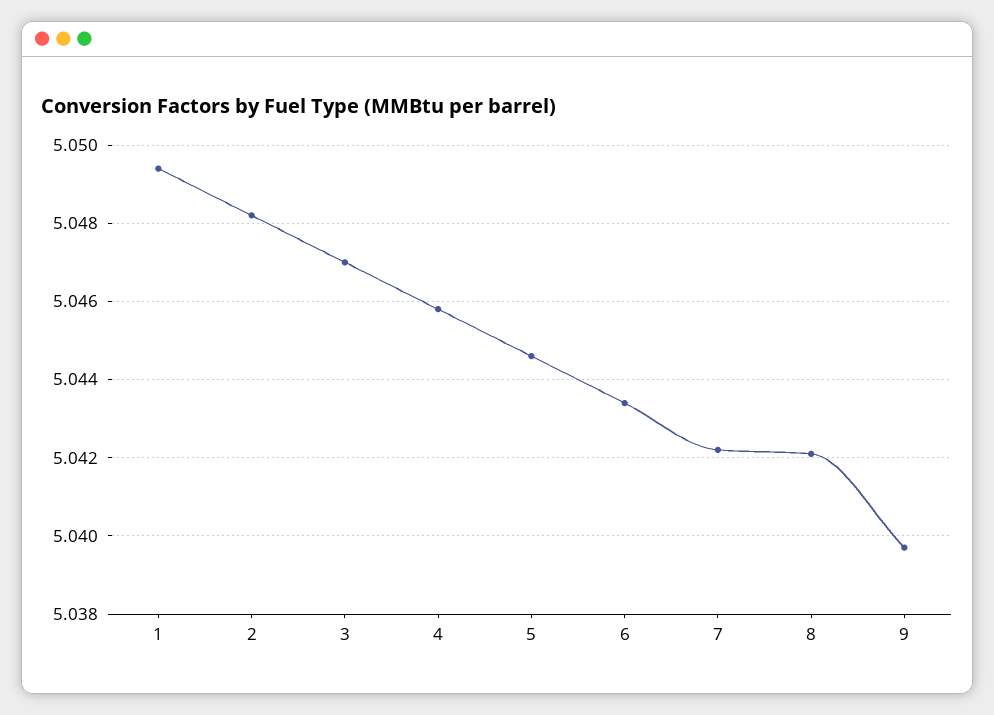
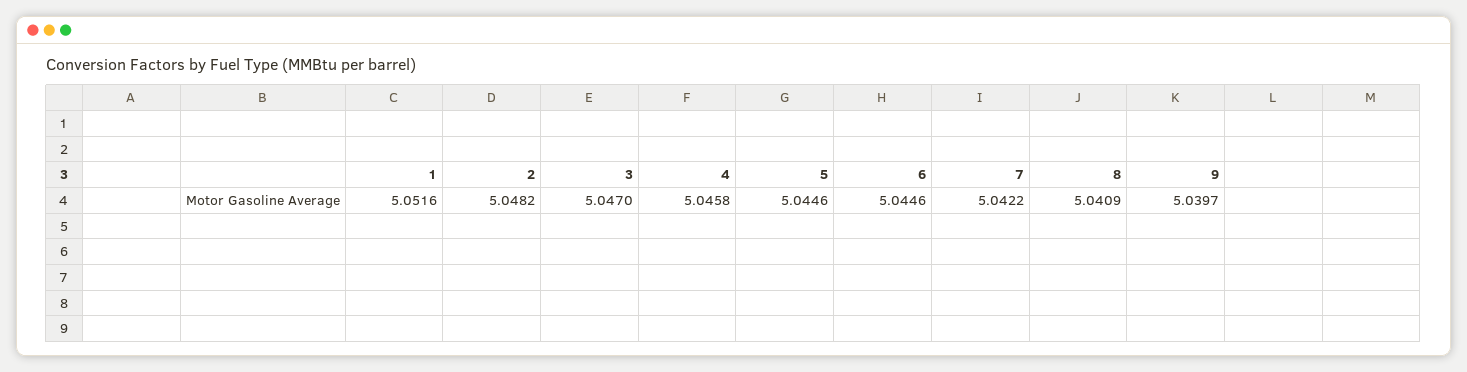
  {
-   "1": 5.0495,
+   "1": 5.0516,
    "2": 5.0482,
    "3": 5.047,
    "4": 5.0458,
    "5": 5.0446,
-   "6": 5.0435,
+   "6": 5.0446,
    "7": 5.0422,
-   "8": 5.042,
+   "8": 5.0409,
    "9": 5.0397
  }

